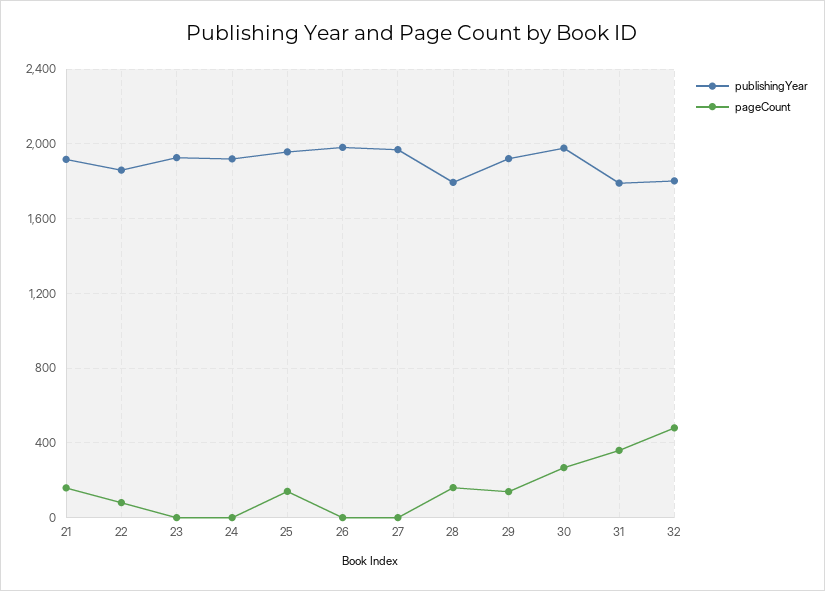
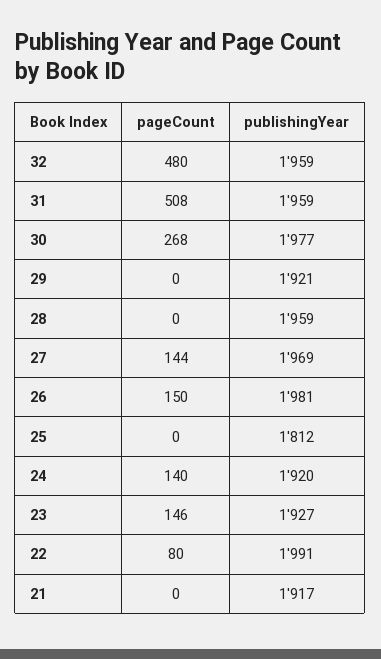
  {
    "publishingYear": {
      "21": 1917,
-     "22": 1850,
+     "22": 1991,
      "23": 1927,
      "24": 1920,
-     "25": 1950,
+     "25": 1812,
      "26": 1981,
      "27": 1969,
-     "28": 1800,
+     "28": 1959,
      "29": 1921,
      "30": 1977,
-     "31": 1800,
+     "31": 1959,
-     "32": 1800
+     "32": 1959
    },
    "pageCount": {
-     "21": 150,
+     "21": 0,
      "22": 80,
-     "23": 0,
+     "23": 146,
-     "24": 0,
+     "24": 140,
-     "25": 150,
+     "25": 0,
-     "26": 0,
+     "26": 150,
-     "27": 0,
+     "27": 144,
-     "28": 150,
+     "28": 0,
-     "29": 150,
+     "29": 0,
      "30": 268,
-     "31": 350,
+     "31": 508,
      "32": 480
    }
  }

